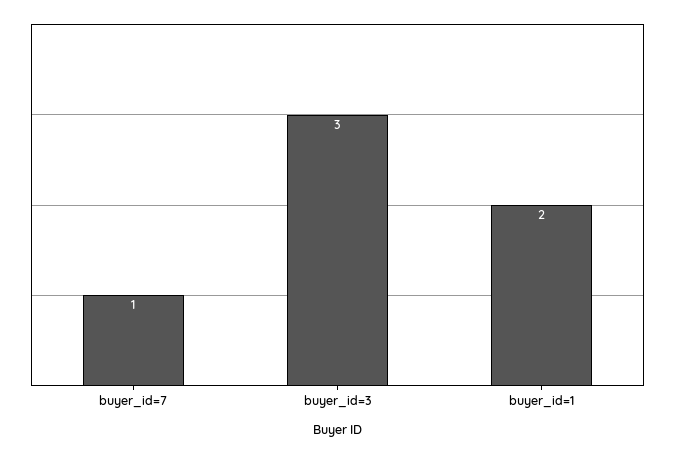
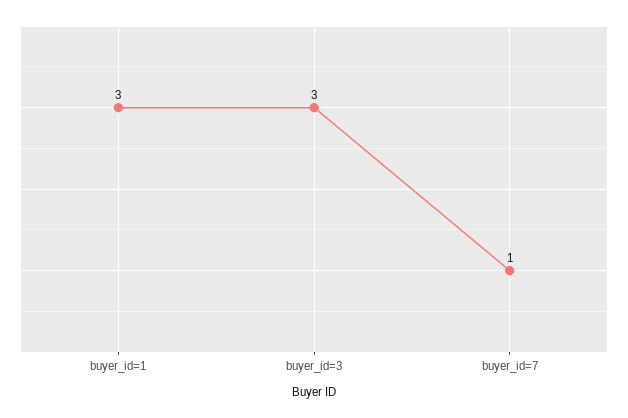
  {
    "buyer_id=7": 1,
    "buyer_id=3": 3,
-   "buyer_id=1": 2
+   "buyer_id=1": 3
  }

